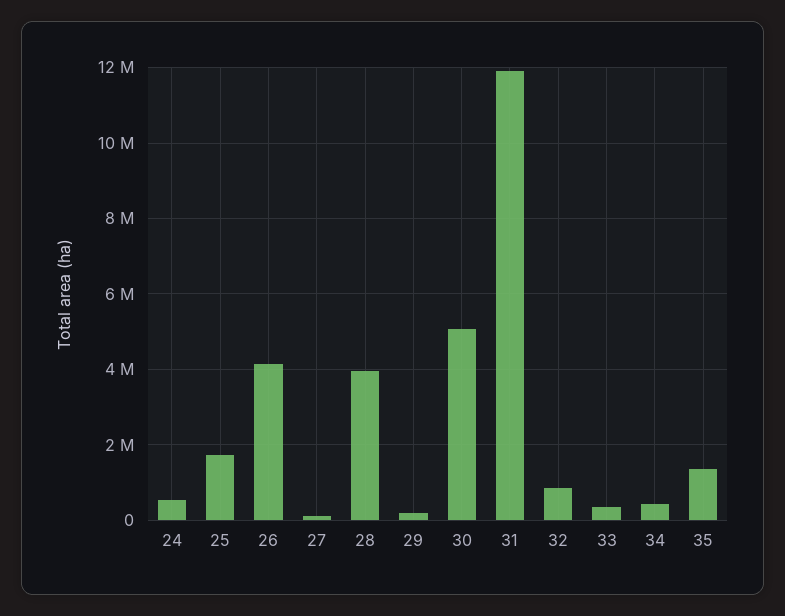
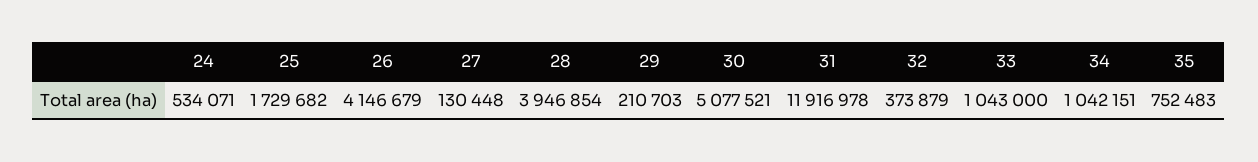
  {
    "24": 534071,
    "25": 1729682,
    "26": 4146679,
    "27": 130448,
    "28": 3946854,
    "29": 210703,
    "30": 5077521,
    "31": 11916978,
-   "32": 800000,
+   "32": 373879,
-   "33": 400000,
+   "33": 1043000,
-   "34": 400000,
+   "34": 1042151,
-   "35": 1400000
+   "35": 752483
  }

